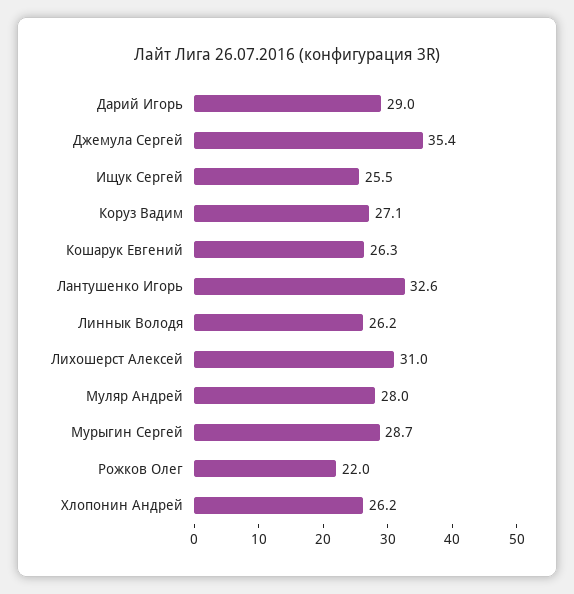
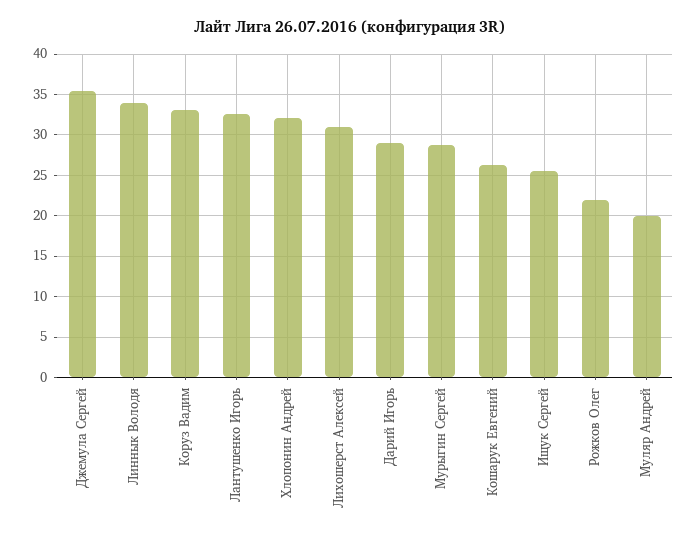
  {
    "Дарий Игорь": 29,
    "Джемула Сергей": 35.4,
    "Ищук Сергей": 25.5,
-   "Коруз Вадим": 27.1,
+   "Коруз Вадим": 33,
    "Кошарук Евгений": 26.3,
    "Лантушенко Игорь": 32.6,
-   "Линнык Володя": 26.2,
+   "Линнык Володя": 34,
    "Лихошерст Алексей": 31,
-   "Муляр Андрей": 28,
+   "Муляр Андрей": 20,
    "Мурыгин Сергей": 28.7,
    "Рожков Олег": 22,
-   "Хлопонин Андрей": 26.2
+   "Хлопонин Андрей": 32
  }

